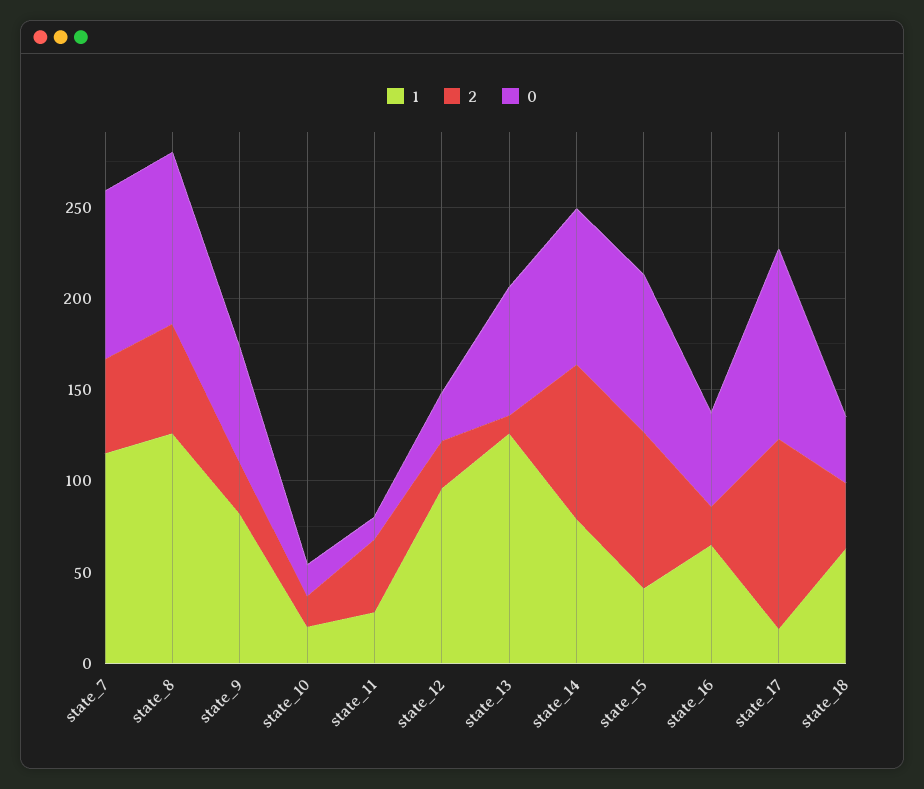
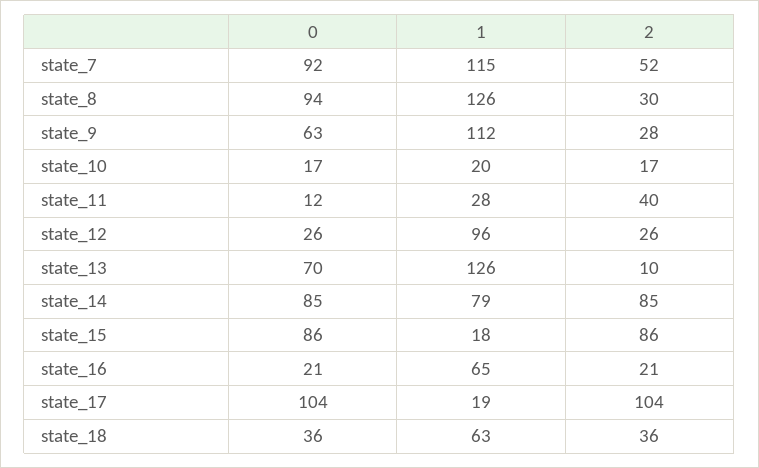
  {
    "1": {
      "state_7": 115,
      "state_8": 126,
-     "state_9": 80,
+     "state_9": 112,
      "state_10": 20,
      "state_11": 28,
      "state_12": 96,
      "state_13": 126,
      "state_14": 79,
-     "state_15": 40,
+     "state_15": 18,
      "state_16": 65,
      "state_17": 19,
      "state_18": 63
    },
    "2": {
      "state_7": 52,
-     "state_8": 60,
+     "state_8": 30,
      "state_9": 28,
      "state_10": 17,
      "state_11": 40,
      "state_12": 26,
      "state_13": 10,
      "state_14": 85,
      "state_15": 86,
      "state_16": 21,
      "state_17": 104,
      "state_18": 36
    },
    "0": {
      "state_7": 92,
      "state_8": 94,
      "state_9": 63,
      "state_10": 17,
      "state_11": 12,
      "state_12": 26,
      "state_13": 70,
      "state_14": 85,
      "state_15": 86,
-     "state_16": 50,
+     "state_16": 21,
      "state_17": 104,
      "state_18": 36
    }
  }

